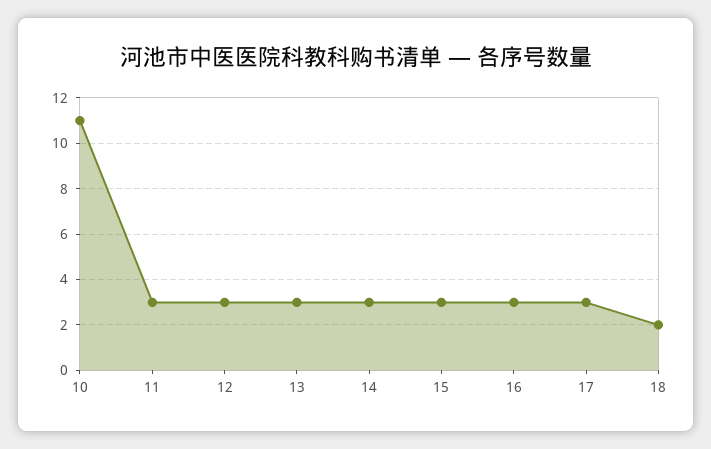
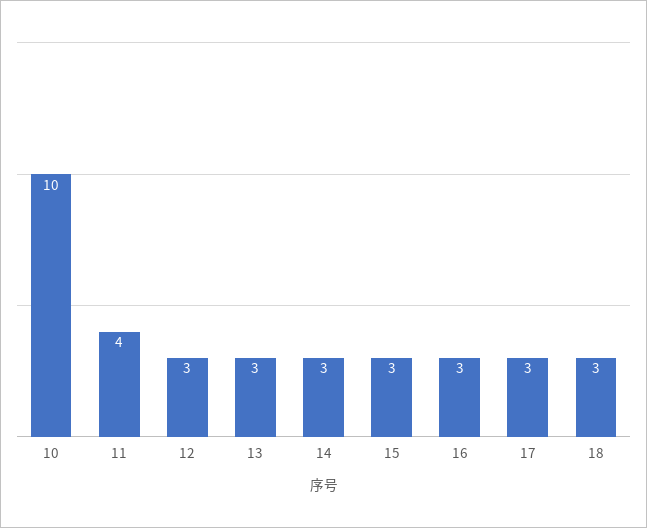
  {
-   "10": 11,
+   "10": 10,
-   "11": 3,
+   "11": 4,
    "12": 3,
    "13": 3,
    "14": 3,
    "15": 3,
    "16": 3,
    "17": 3,
-   "18": 2
+   "18": 3
  }

